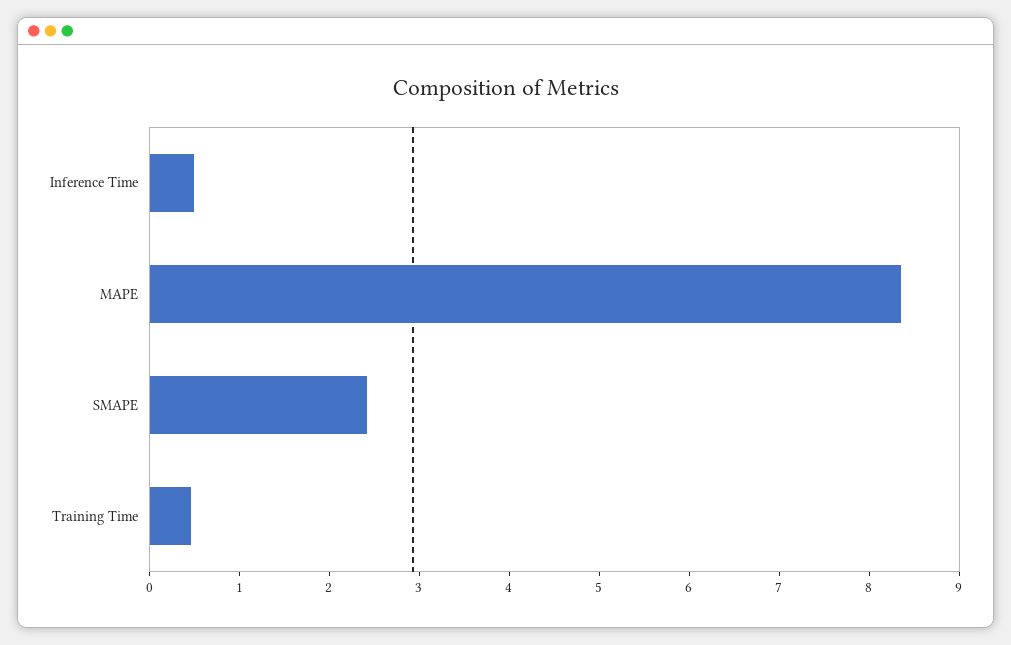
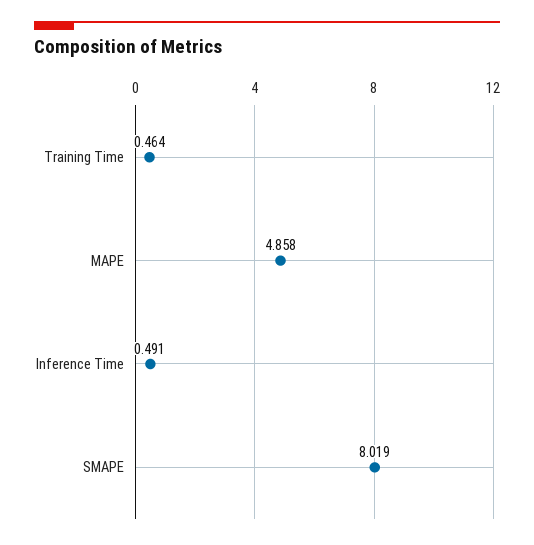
  {
    "Inference Time": 0.491,
-   "MAPE": 8.4,
+   "MAPE": 4.858,
-   "SMAPE": 2.4,
+   "SMAPE": 8.019,
    "Training Time": 0.464
  }

